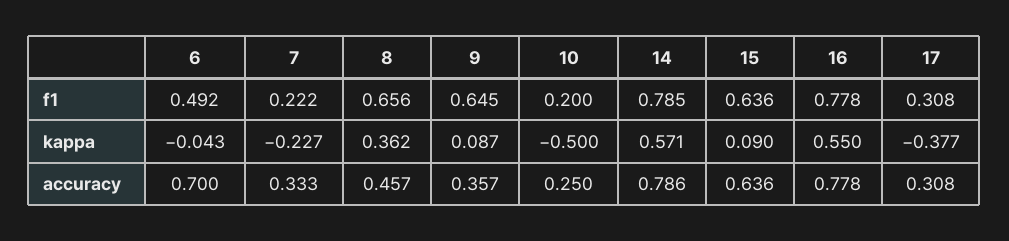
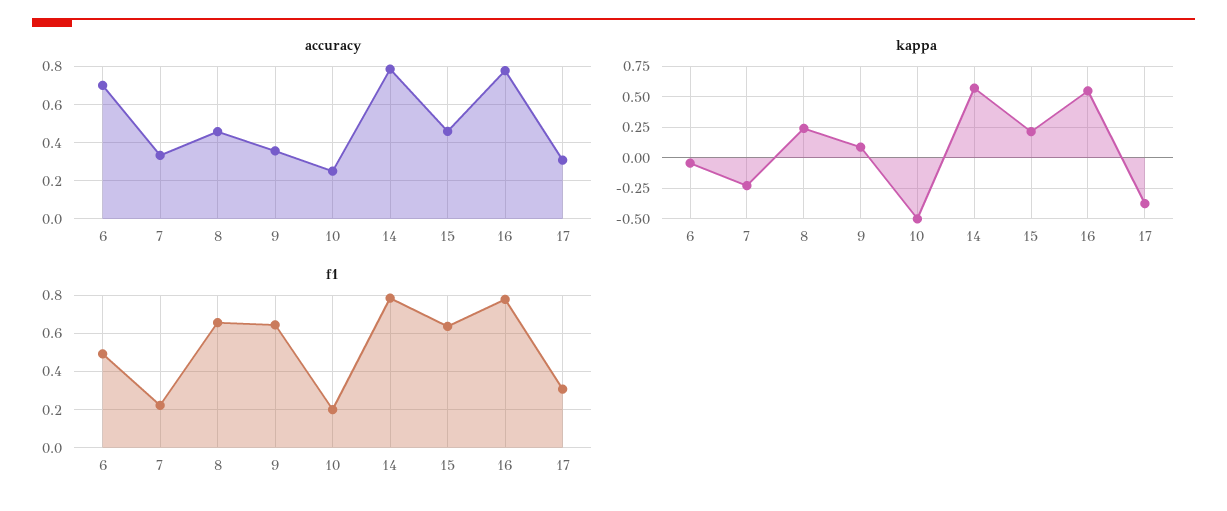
  {
    "f1": {
      "6": 0.492,
      "7": 0.222,
      "8": 0.656,
      "9": 0.645,
      "10": 0.2,
      "14": 0.785,
      "15": 0.636,
      "16": 0.778,
      "17": 0.308
    },
    "kappa": {
      "6": -0.043,
      "7": -0.227,
-     "8": 0.362,
+     "8": 0.25,
      "9": 0.087,
      "10": -0.5,
      "14": 0.571,
-     "15": 0.09,
+     "15": 0.2,
      "16": 0.55,
      "17": -0.377
    },
    "accuracy": {
      "6": 0.7,
      "7": 0.333,
      "8": 0.457,
      "9": 0.357,
      "10": 0.25,
      "14": 0.786,
-     "15": 0.636,
+     "15": 0.45,
      "16": 0.778,
      "17": 0.308
    }
  }

